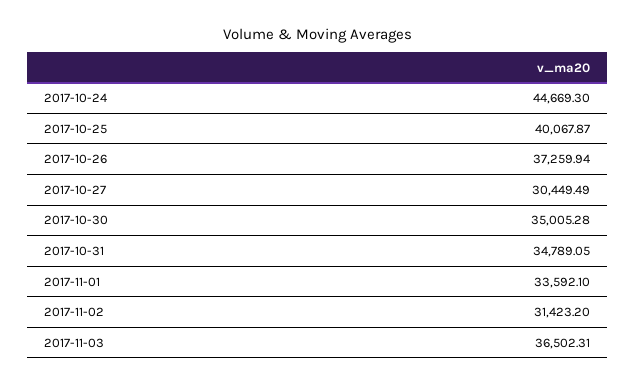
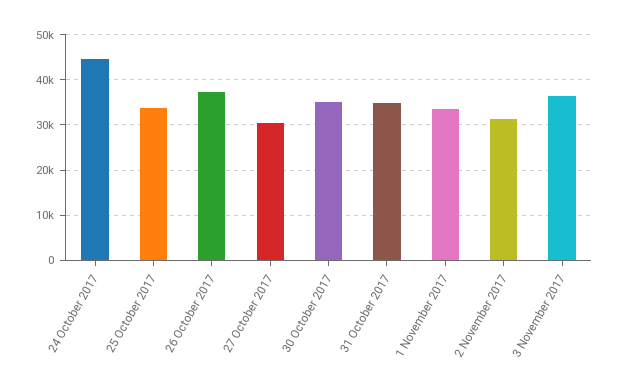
  {
    "2017-10-24": 44669.3,
-   "2017-10-25": 40067.87,
+   "2017-10-25": 34000,
    "2017-10-26": 37259.94,
    "2017-10-27": 30449.49,
    "2017-10-30": 35005.28,
    "2017-10-31": 34789.05,
    "2017-11-01": 33592.1,
    "2017-11-02": 31423.2,
    "2017-11-03": 36502.31
  }

